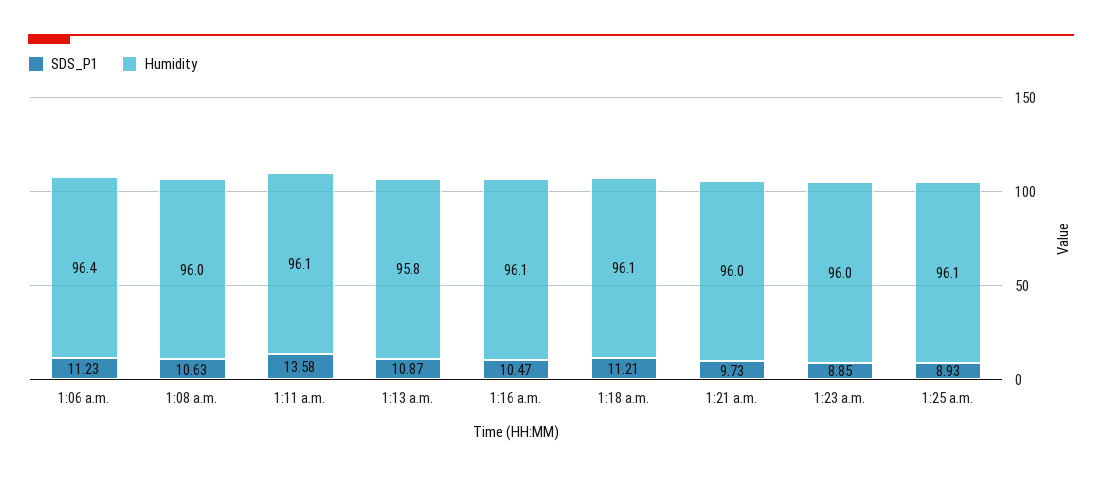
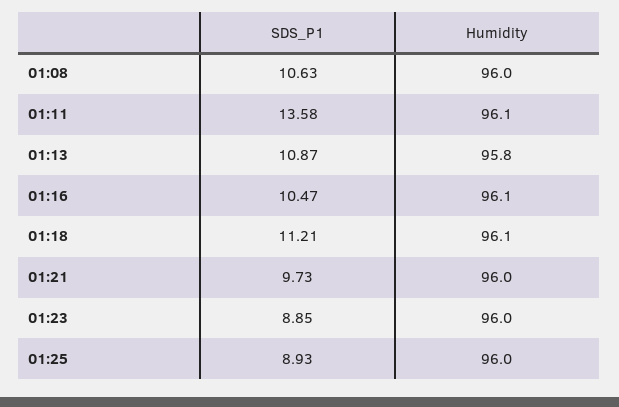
  {
    "SDS_P1": {
-     "1:06 a.m.": 11.23,
      "1:08 a.m.": 10.63,
      "1:11 a.m.": 13.58,
      "1:13 a.m.": 10.87,
      "1:16 a.m.": 10.47,
      "1:18 a.m.": 11.21,
      "1:21 a.m.": 9.73,
      "1:23 a.m.": 8.85,
      "1:25 a.m.": 8.93
    },
    "Humidity": {
-     "1:06 a.m.": 96.4,
      "1:08 a.m.": 96,
      "1:11 a.m.": 96.1,
      "1:13 a.m.": 95.8,
      "1:16 a.m.": 96.1,
      "1:18 a.m.": 96.1,
      "1:21 a.m.": 96,
      "1:23 a.m.": 96,
-     "1:25 a.m.": 96.1
+     "1:25 a.m.": 96
    }
  }

